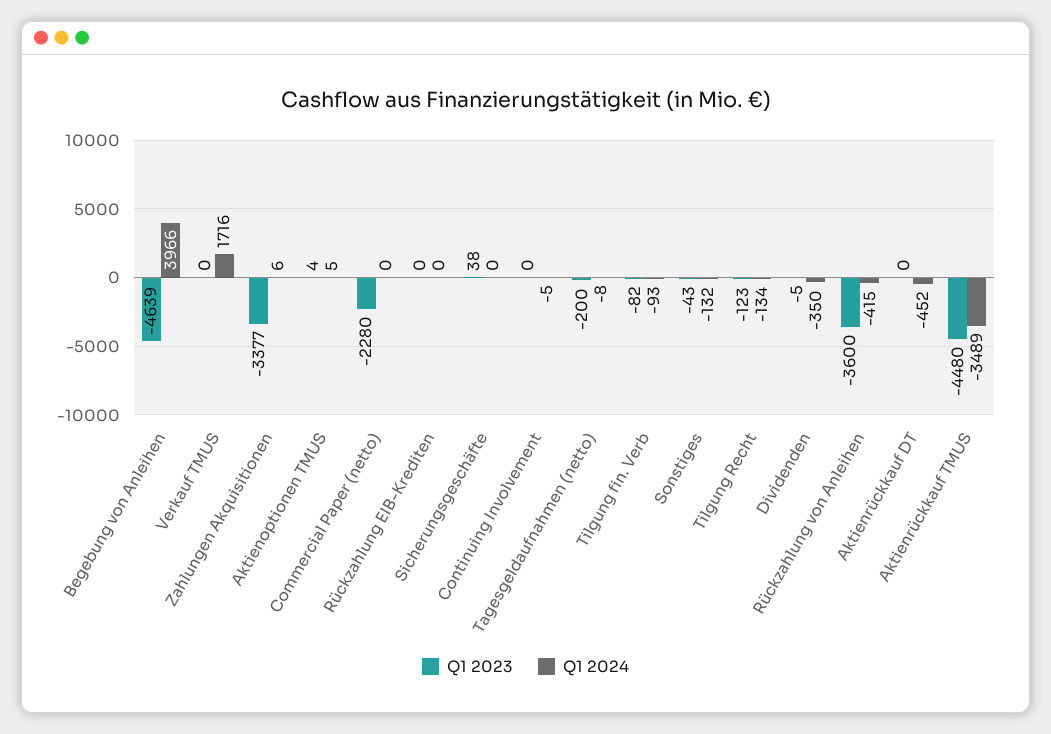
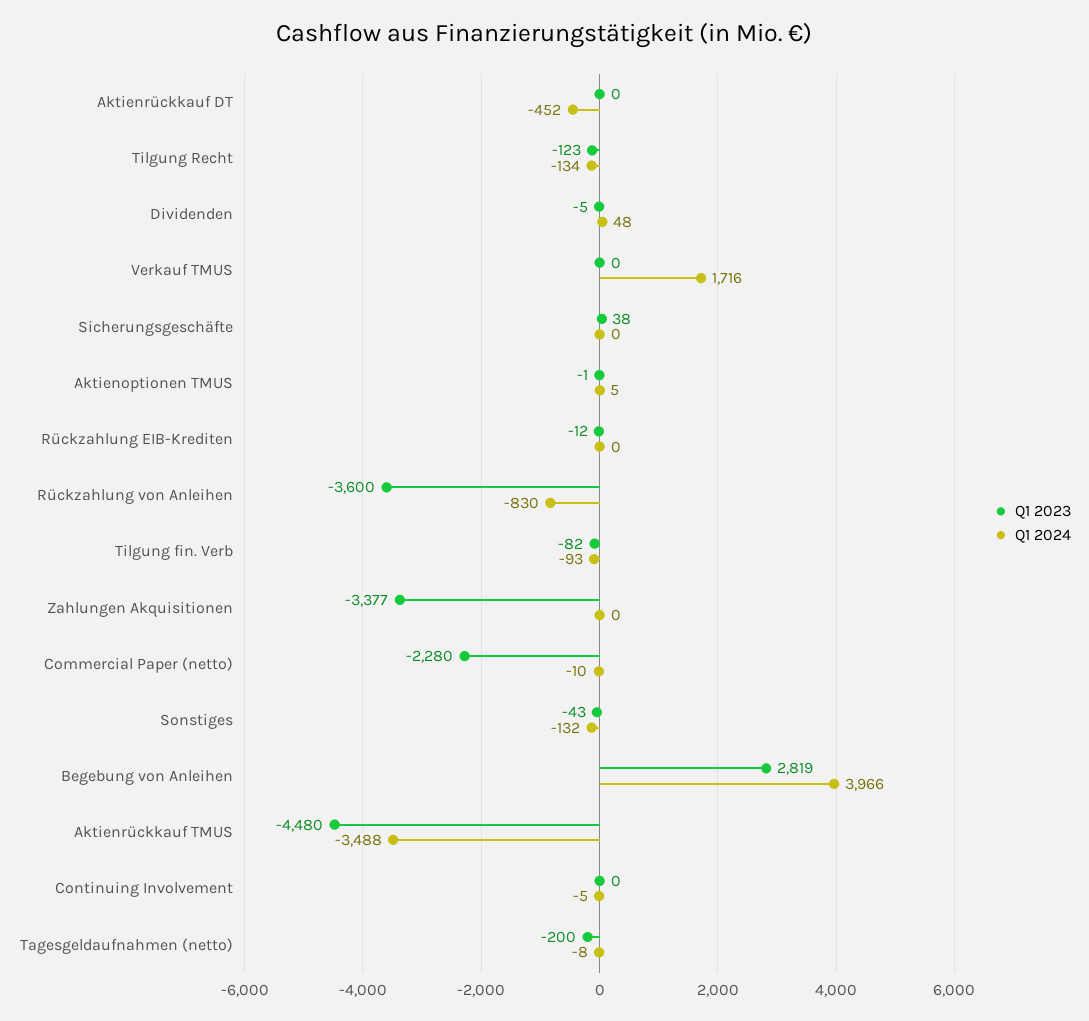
  {
    "Q1 2023": {
-     "Begebung von Anleihen": -4639,
+     "Begebung von Anleihen": 2819,
      "Verkauf TMUS": 0,
      "Zahlungen Akquisitionen": -3377,
-     "Aktienoptionen TMUS": 4,
+     "Aktienoptionen TMUS": -1,
      "Commercial Paper (netto)": -2280,
-     "Rückzahlung EIB-Krediten": 0,
+     "Rückzahlung EIB-Krediten": -12,
      "Sicherungsgeschäfte": 38,
      "Continuing Involvement": 0,
      "Tagesgeldaufnahmen (netto)": -200,
      "Tilgung fin. Verb": -82,
      "Sonstiges": -43,
      "Tilgung Recht": -123,
      "Dividenden": -5,
      "Rückzahlung von Anleihen": -3600,
      "Aktienrückkauf DT": 0,
      "Aktienrückkauf TMUS": -4480
    },
    "Q1 2024": {
      "Begebung von Anleihen": 3966,
      "Verkauf TMUS": 1716,
-     "Zahlungen Akquisitionen": 6,
+     "Zahlungen Akquisitionen": 0,
      "Aktienoptionen TMUS": 5,
-     "Commercial Paper (netto)": 0,
+     "Commercial Paper (netto)": -10,
      "Rückzahlung EIB-Krediten": 0,
      "Sicherungsgeschäfte": 0,
      "Continuing Involvement": -5,
      "Tagesgeldaufnahmen (netto)": -8,
      "Tilgung fin. Verb": -93,
      "Sonstiges": -132,
      "Tilgung Recht": -134,
-     "Dividenden": -350,
+     "Dividenden": 48,
-     "Rückzahlung von Anleihen": -415,
+     "Rückzahlung von Anleihen": -830,
      "Aktienrückkauf DT": -452,
-     "Aktienrückkauf TMUS": -3489
+     "Aktienrückkauf TMUS": -3488
    }
  }

